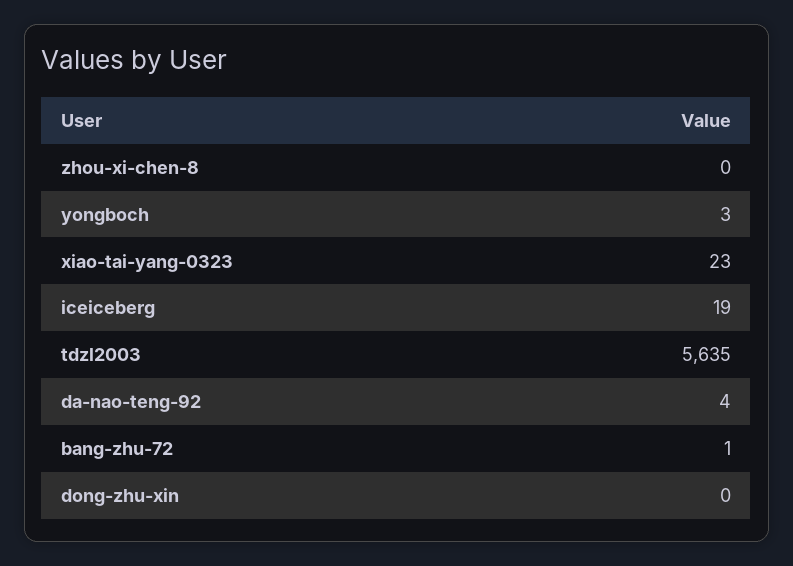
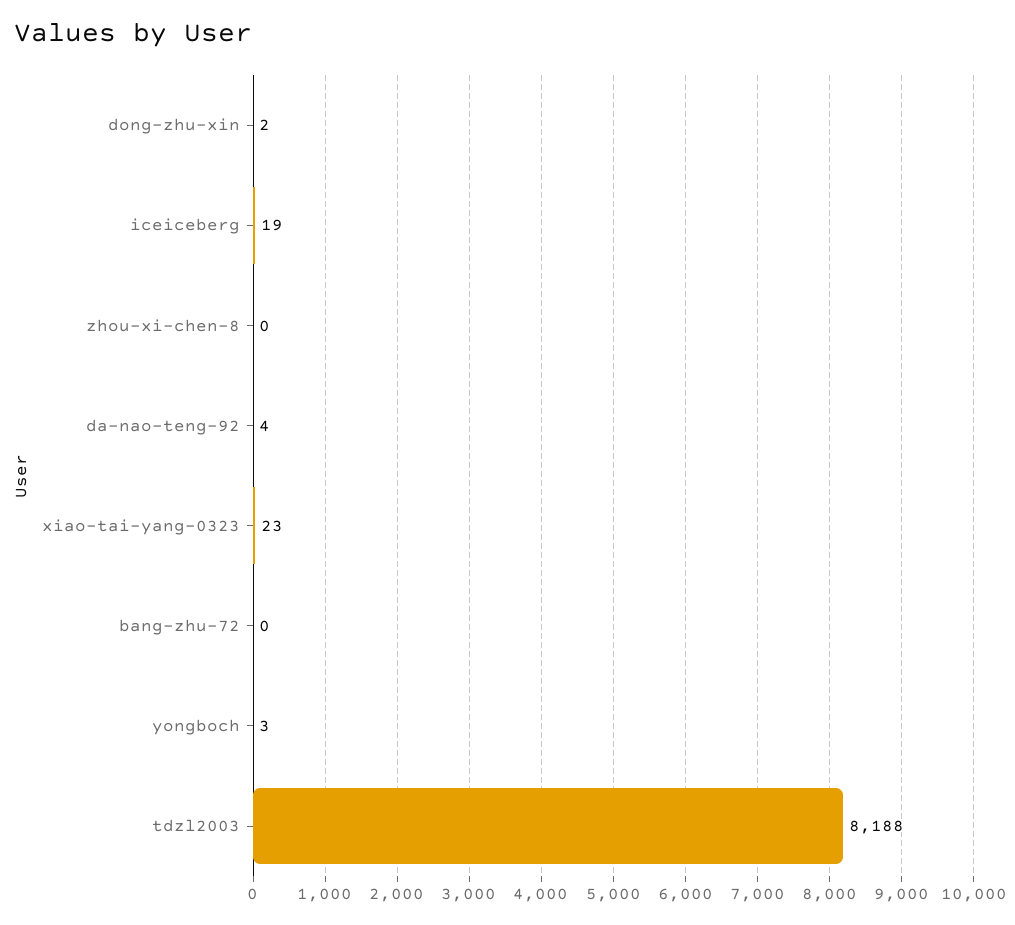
  {
    "zhou-xi-chen-8": 0,
    "yongboch": 3,
    "xiao-tai-yang-0323": 23,
    "iceiceberg": 19,
-   "tdzl2003": 5635,
+   "tdzl2003": 8188,
    "da-nao-teng-92": 4,
-   "bang-zhu-72": 1,
+   "bang-zhu-72": 0,
-   "dong-zhu-xin": 0
+   "dong-zhu-xin": 2
  }

